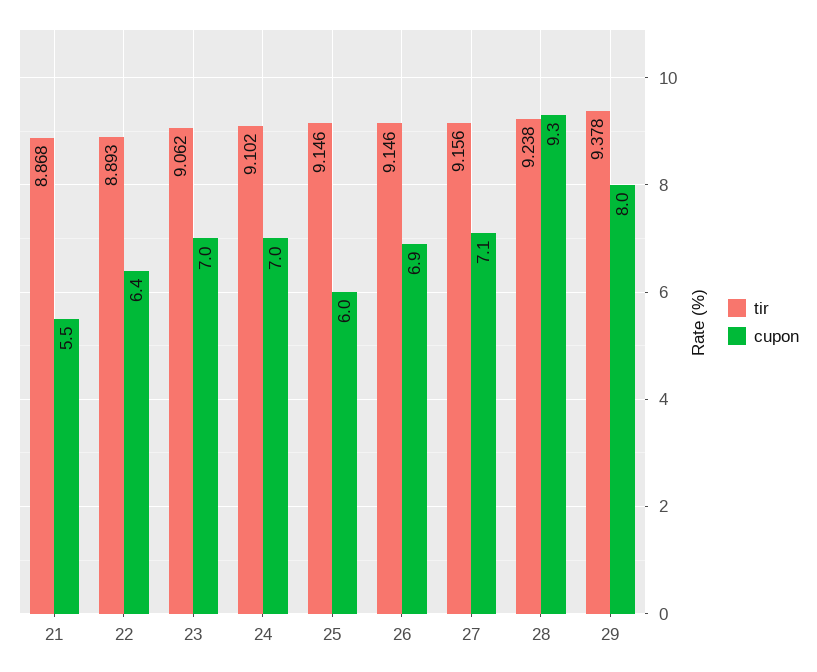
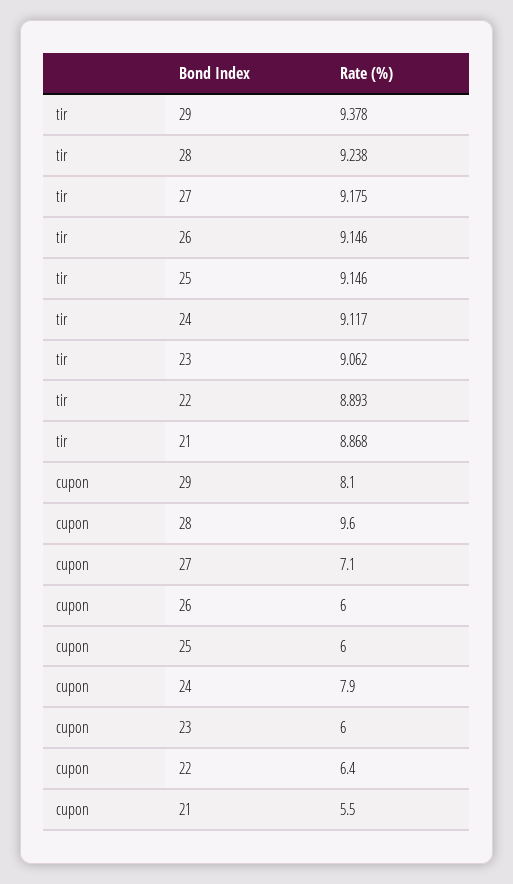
  {
    "tir": {
      "21": 8.868,
      "22": 8.893,
      "23": 9.062,
-     "24": 9.102,
+     "24": 9.117,
      "25": 9.146,
      "26": 9.146,
-     "27": 9.156,
+     "27": 9.175,
      "28": 9.238,
      "29": 9.378
    },
    "cupon": {
      "21": 5.5,
      "22": 6.4,
-     "23": 7,
+     "23": 6,
-     "24": 7,
+     "24": 7.9,
      "25": 6,
-     "26": 6.9,
+     "26": 6,
      "27": 7.1,
-     "28": 9.3,
+     "28": 9.6,
-     "29": 8
+     "29": 8.1
    }
  }

